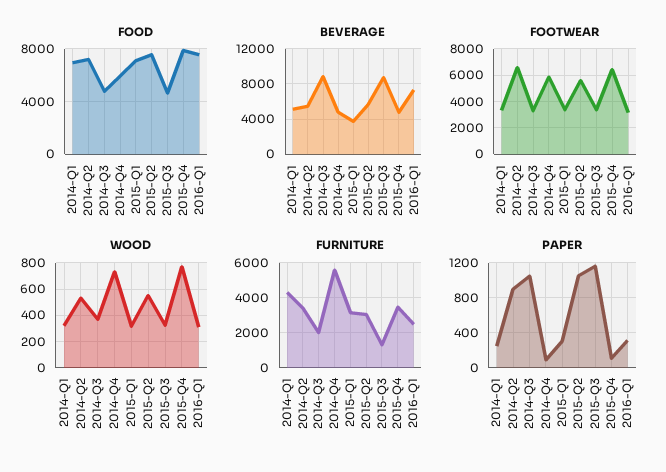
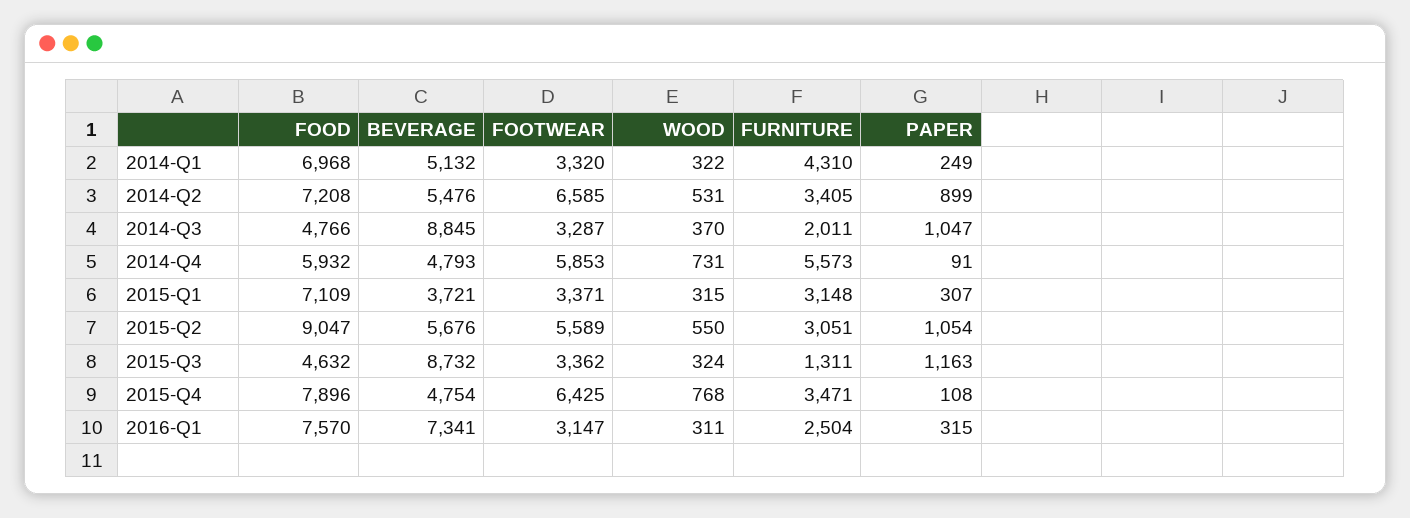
  {
    "FOOD": {
      "2014-Q1": 6968,
      "2014-Q2": 7208,
      "2014-Q3": 4766,
      "2014-Q4": 5932,
      "2015-Q1": 7109,
-     "2015-Q2": 7500,
+     "2015-Q2": 9047,
      "2015-Q3": 4632,
      "2015-Q4": 7896,
      "2016-Q1": 7570
    },
    "BEVERAGE": {
      "2014-Q1": 5132,
      "2014-Q2": 5476,
      "2014-Q3": 8845,
      "2014-Q4": 4793,
      "2015-Q1": 3721,
      "2015-Q2": 5676,
      "2015-Q3": 8732,
      "2015-Q4": 4754,
      "2016-Q1": 7341
    },
    "FOOTWEAR": {
      "2014-Q1": 3320,
      "2014-Q2": 6585,
      "2014-Q3": 3287,
      "2014-Q4": 5853,
      "2015-Q1": 3371,
      "2015-Q2": 5589,
      "2015-Q3": 3362,
      "2015-Q4": 6425,
      "2016-Q1": 3147
    },
    "WOOD": {
      "2014-Q1": 322,
      "2014-Q2": 531,
      "2014-Q3": 370,
      "2014-Q4": 731,
      "2015-Q1": 315,
      "2015-Q2": 550,
      "2015-Q3": 324,
      "2015-Q4": 768,
      "2016-Q1": 311
    },
    "FURNITURE": {
      "2014-Q1": 4310,
      "2014-Q2": 3405,
      "2014-Q3": 2011,
      "2014-Q4": 5573,
      "2015-Q1": 3148,
      "2015-Q2": 3051,
      "2015-Q3": 1311,
      "2015-Q4": 3471,
      "2016-Q1": 2504
    },
    "PAPER": {
      "2014-Q1": 249,
      "2014-Q2": 899,
      "2014-Q3": 1047,
      "2014-Q4": 91,
      "2015-Q1": 307,
      "2015-Q2": 1054,
      "2015-Q3": 1163,
      "2015-Q4": 108,
      "2016-Q1": 315
    }
  }

